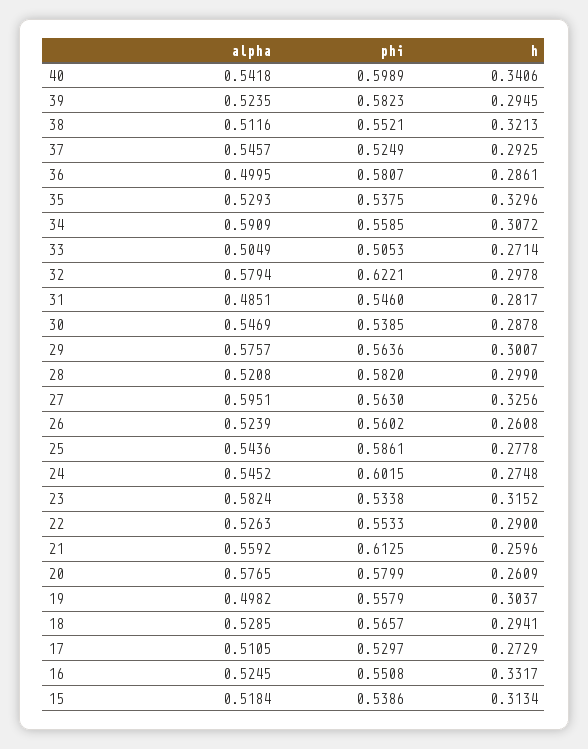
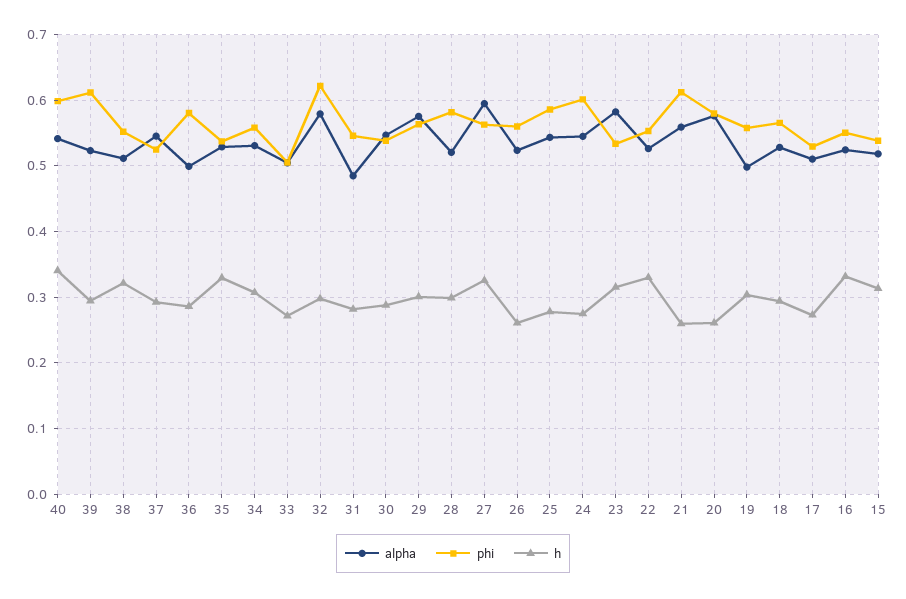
  {
    "alpha": {
      "40": 0.5418,
      "39": 0.5235,
      "38": 0.5116,
      "37": 0.5457,
      "36": 0.4995,
      "35": 0.5293,
-     "34": 0.5909,
+     "34": 0.53,
      "33": 0.5049,
      "32": 0.5794,
      "31": 0.4851,
      "30": 0.5469,
      "29": 0.5757,
      "28": 0.5208,
      "27": 0.5951,
      "26": 0.5239,
      "25": 0.5436,
      "24": 0.5452,
      "23": 0.5824,
      "22": 0.5263,
      "21": 0.5592,
      "20": 0.5765,
      "19": 0.4982,
      "18": 0.5285,
      "17": 0.5105,
      "16": 0.5245,
      "15": 0.5184
    },
    "phi": {
      "40": 0.5989,
-     "39": 0.5823,
+     "39": 0.61,
      "38": 0.5521,
      "37": 0.5249,
      "36": 0.5807,
      "35": 0.5375,
      "34": 0.5585,
      "33": 0.5053,
      "32": 0.6221,
      "31": 0.546,
      "30": 0.5385,
      "29": 0.5636,
      "28": 0.582,
      "27": 0.563,
      "26": 0.5602,
      "25": 0.5861,
      "24": 0.6015,
      "23": 0.5338,
      "22": 0.5533,
      "21": 0.6125,
      "20": 0.5799,
      "19": 0.5579,
      "18": 0.5657,
      "17": 0.5297,
      "16": 0.5508,
      "15": 0.5386
    },
    "h": {
      "40": 0.3406,
      "39": 0.2945,
      "38": 0.3213,
      "37": 0.2925,
      "36": 0.2861,
      "35": 0.3296,
      "34": 0.3072,
      "33": 0.2714,
      "32": 0.2978,
      "31": 0.2817,
      "30": 0.2878,
      "29": 0.3007,
      "28": 0.299,
      "27": 0.3256,
      "26": 0.2608,
      "25": 0.2778,
      "24": 0.2748,
      "23": 0.3152,
-     "22": 0.29,
+     "22": 0.33,
      "21": 0.2596,
      "20": 0.2609,
      "19": 0.3037,
      "18": 0.2941,
      "17": 0.2729,
      "16": 0.3317,
      "15": 0.3134
    }
  }

